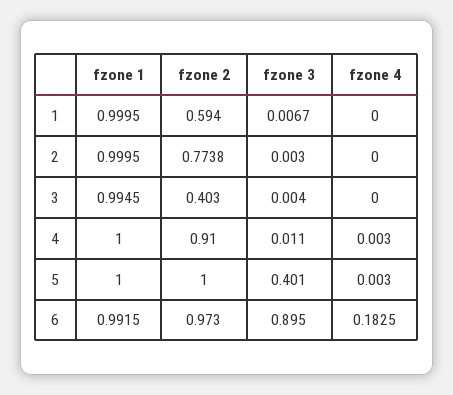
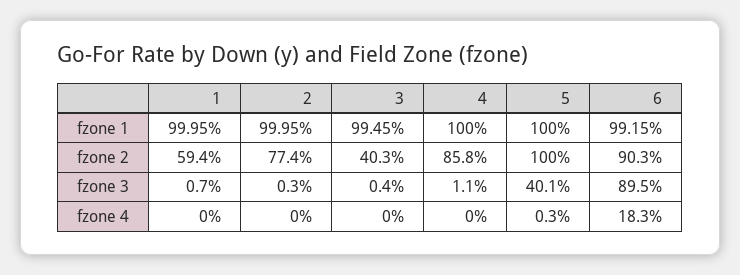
  {
    "fzone 1": {
      "1": 0.9995,
      "2": 0.9995,
      "3": 0.9945,
      "4": 1,
      "5": 1,
      "6": 0.9915
    },
    "fzone 2": {
      "1": 0.594,
      "2": 0.7738,
      "3": 0.403,
-     "4": 0.91,
+     "4": 0.858,
      "5": 1,
-     "6": 0.973
+     "6": 0.903
    },
    "fzone 3": {
      "1": 0.0067,
      "2": 0.003,
      "3": 0.004,
      "4": 0.011,
      "5": 0.401,
      "6": 0.895
    },
    "fzone 4": {
      "1": 0,
      "2": 0,
      "3": 0,
-     "4": 0.003,
+     "4": 0,
      "5": 0.003,
      "6": 0.1825
    }
  }

